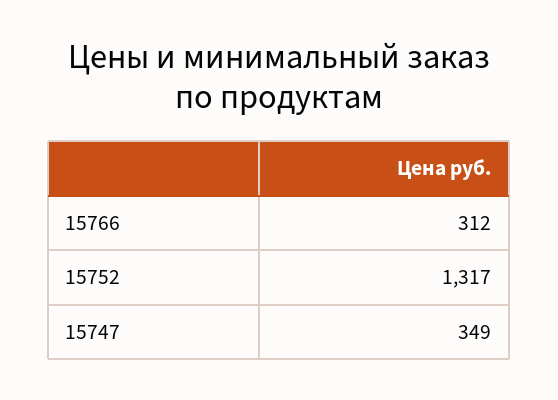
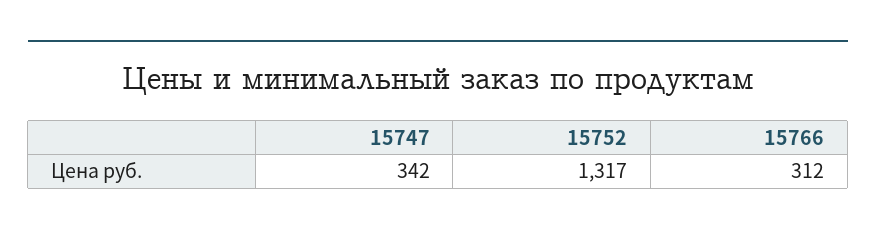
  {
    "15766": 312,
    "15752": 1317,
-   "15747": 349
+   "15747": 342
  }

